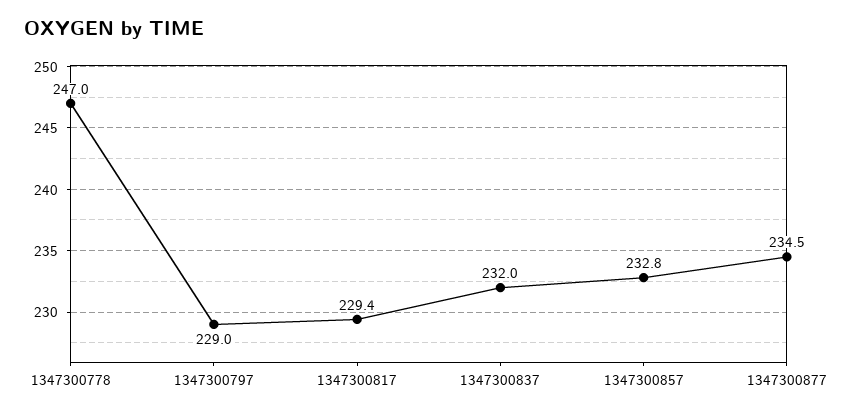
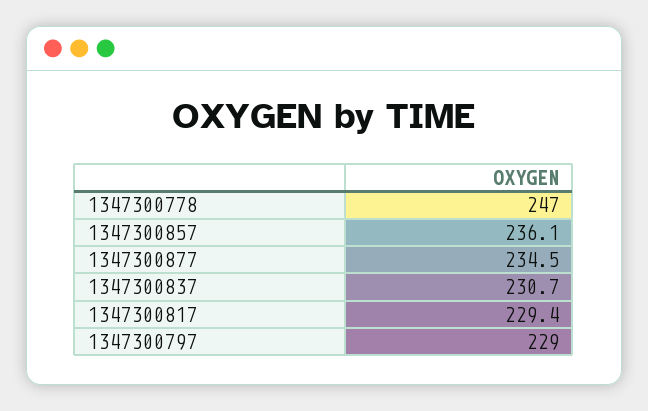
  {
    "1347300778": 247,
    "1347300797": 229,
    "1347300817": 229.4,
-   "1347300837": 232,
+   "1347300837": 230.7,
-   "1347300857": 232.8,
+   "1347300857": 236.1,
    "1347300877": 234.5
  }

